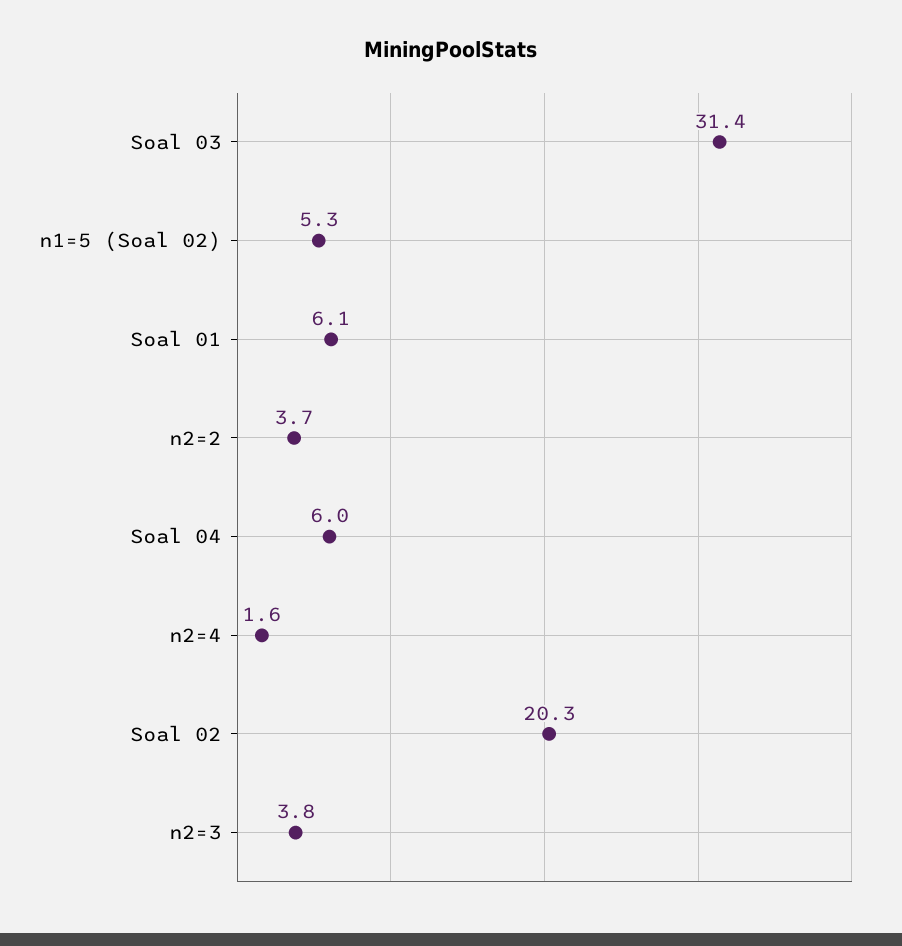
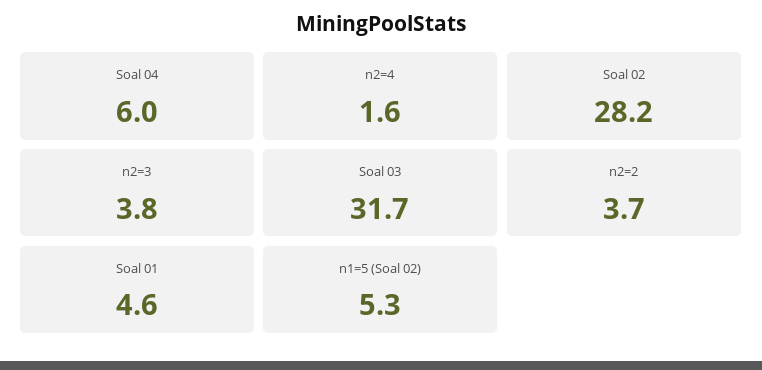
  {
-   "Soal 03": 31.4,
+   "Soal 03": 31.7,
    "n1=5 (Soal 02)": 5.3,
-   "Soal 01": 6.1,
+   "Soal 01": 4.6,
    "n2=2": 3.7,
    "Soal 04": 6,
    "n2=4": 1.6,
-   "Soal 02": 20.3,
+   "Soal 02": 28.2,
    "n2=3": 3.8
  }

